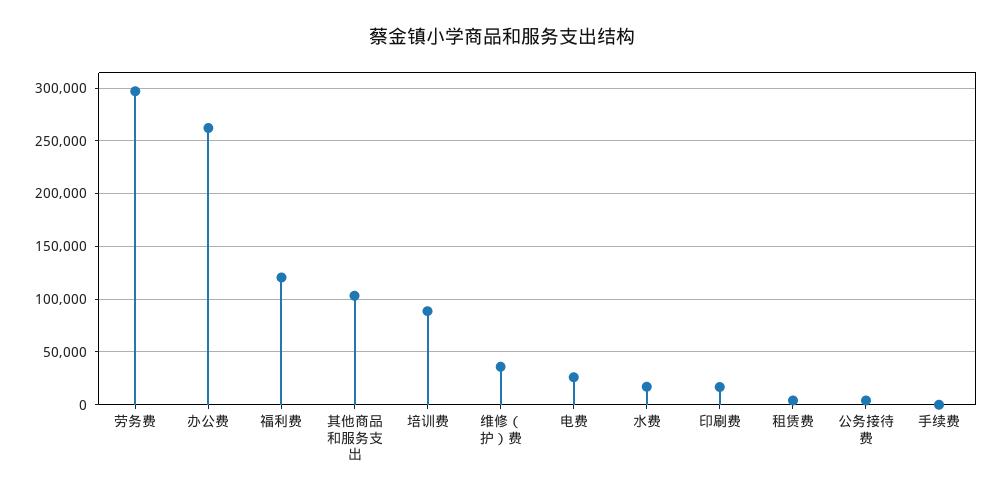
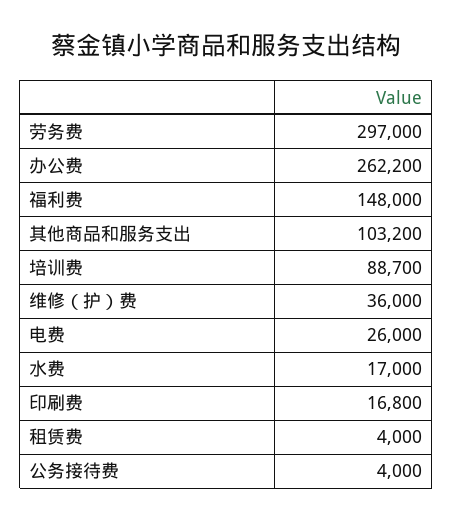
  {
    "劳务费": 297000,
    "办公费": 262200,
-   "福利费": 120000,
+   "福利费": 148000,
    "其他商品和服务支出": 103200,
    "培训费": 88700,
    "维修（护）费": 36000,
    "电费": 26000,
    "水费": 17000,
    "印刷费": 16800,
    "租赁费": 4000,
-   "公务接待费": 4000,
+   "公务接待费": 4000
-   "手续费": 0
  }

